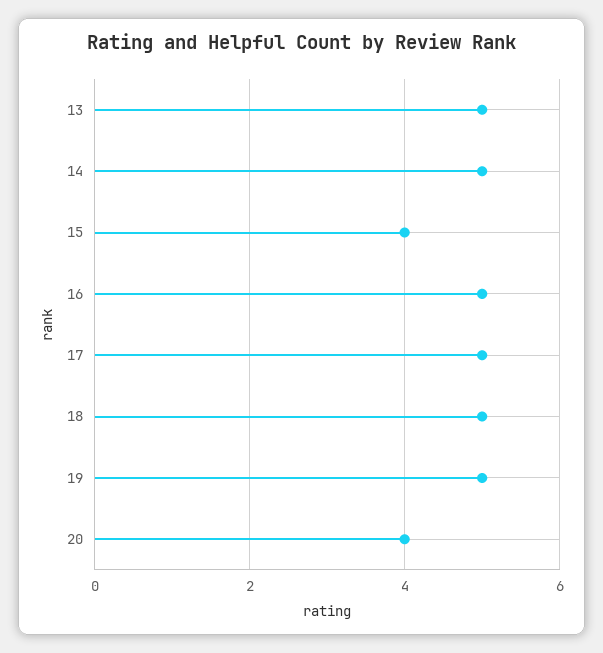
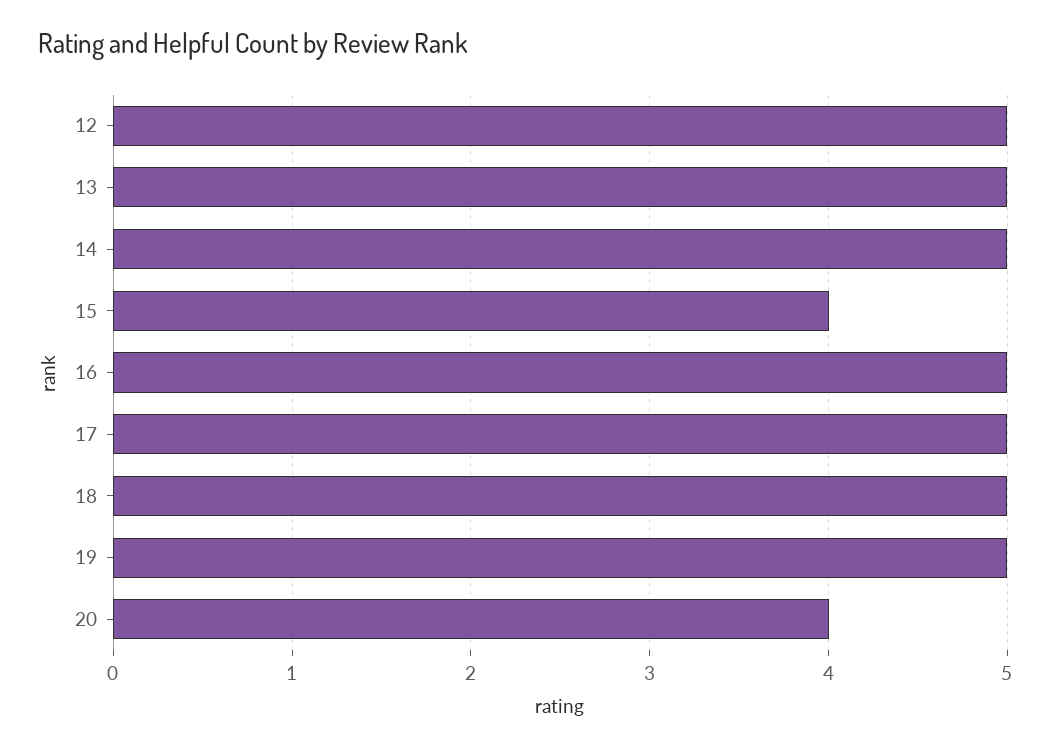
  {
    "13": 5,
    "14": 5,
    "15": 4,
    "16": 5,
    "17": 5,
    "18": 5,
    "19": 5,
-   "20": 4
+   "20": 4,
+   "12": 5
  }

